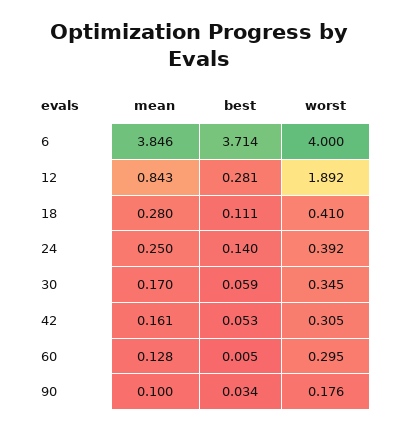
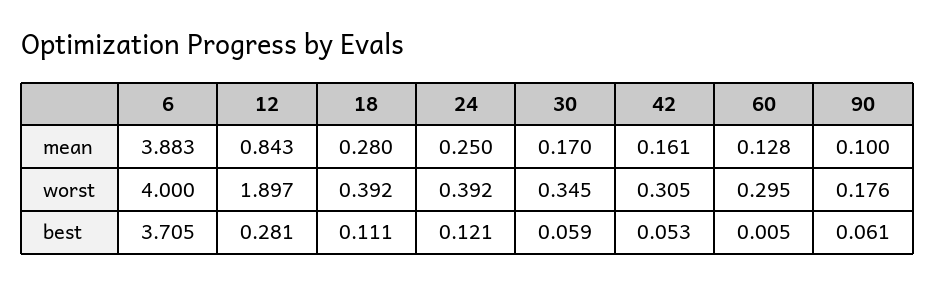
  {
    "mean": {
-     "6": 3.846,
+     "6": 3.883,
      "12": 0.843,
      "18": 0.28,
      "24": 0.25,
      "30": 0.17,
      "42": 0.161,
      "60": 0.128,
      "90": 0.1
    },
    "best": {
-     "6": 3.714,
+     "6": 3.705,
      "12": 0.281,
      "18": 0.111,
-     "24": 0.14,
+     "24": 0.121,
      "30": 0.059,
      "42": 0.053,
      "60": 0.005,
-     "90": 0.034
+     "90": 0.061
    },
    "worst": {
      "6": 4,
-     "12": 1.892,
+     "12": 1.897,
-     "18": 0.41,
+     "18": 0.392,
      "24": 0.392,
      "30": 0.345,
      "42": 0.305,
      "60": 0.295,
      "90": 0.176
    }
  }

